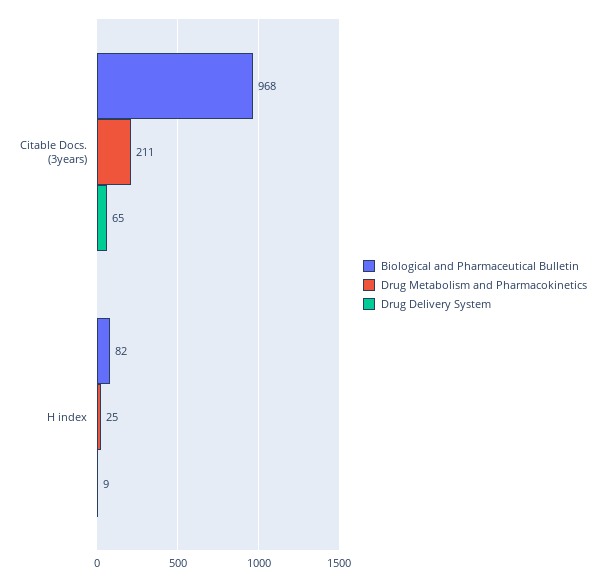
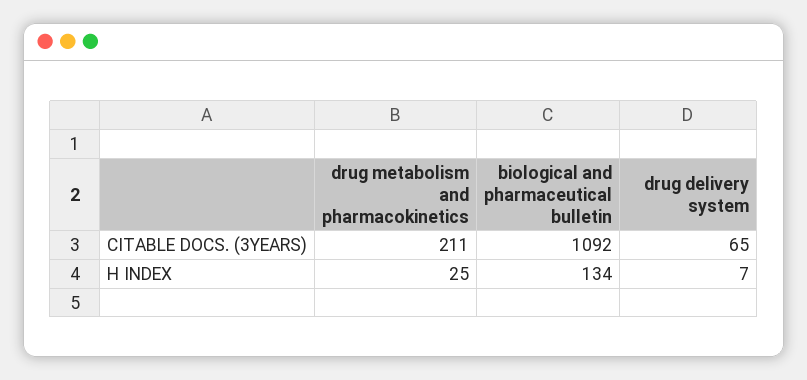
  {
    "Biological and Pharmaceutical Bulletin": {
-     "Citable Docs. (3years)": 968,
+     "Citable Docs. (3years)": 1092,
-     "H index": 82
+     "H index": 134
    },
    "Drug Metabolism and Pharmacokinetics": {
      "Citable Docs. (3years)": 211,
      "H index": 25
    },
    "Drug Delivery System": {
      "Citable Docs. (3years)": 65,
-     "H index": 9
+     "H index": 7
    }
  }

